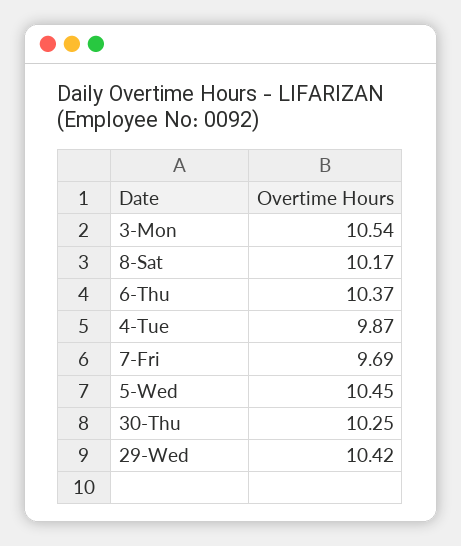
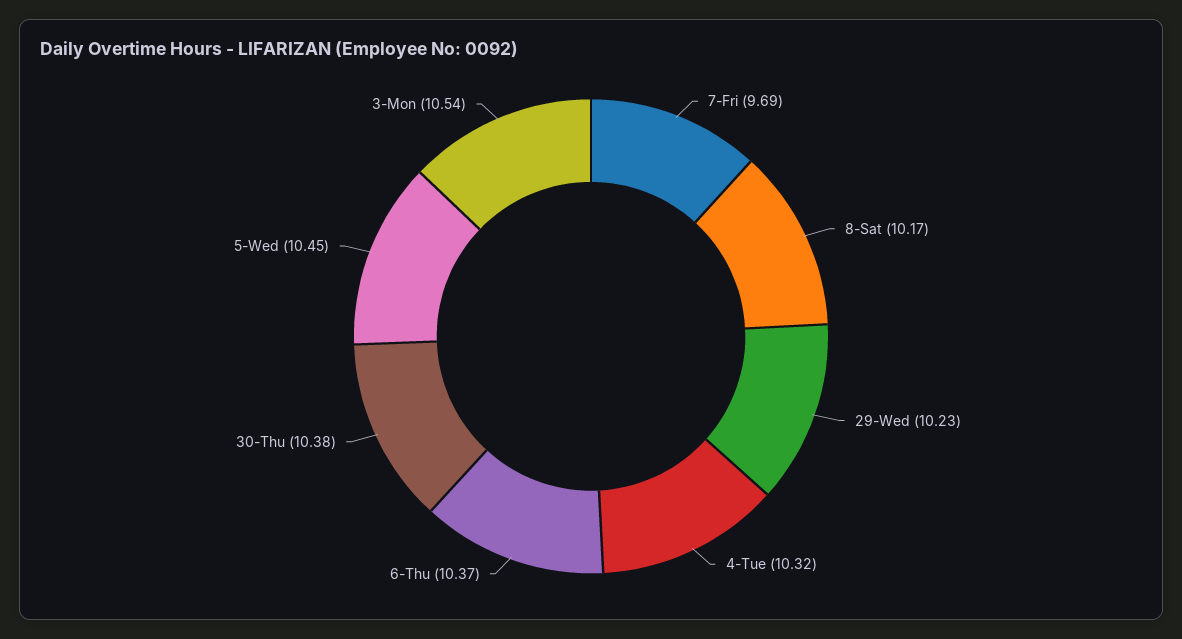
  {
    "3-Mon": 10.54,
    "8-Sat": 10.17,
    "6-Thu": 10.37,
-   "4-Tue": 9.87,
+   "4-Tue": 10.32,
    "7-Fri": 9.69,
    "5-Wed": 10.45,
-   "30-Thu": 10.25,
+   "30-Thu": 10.38,
-   "29-Wed": 10.42
+   "29-Wed": 10.23
  }

